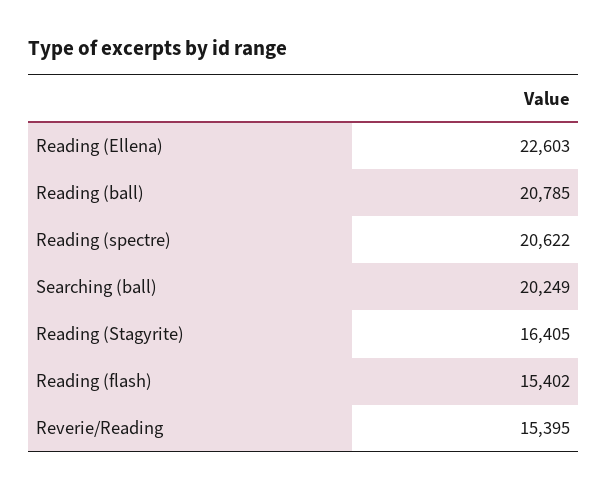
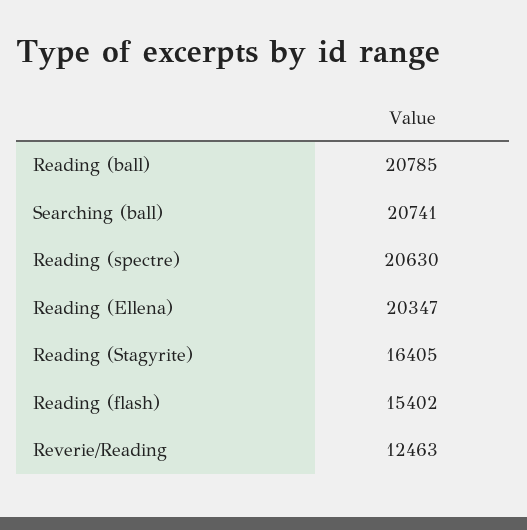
  {
-   "Reading (Ellena)": 22603,
+   "Reading (Ellena)": 20347,
    "Reading (ball)": 20785,
-   "Reading (spectre)": 20622,
+   "Reading (spectre)": 20630,
-   "Searching (ball)": 20249,
+   "Searching (ball)": 20741,
    "Reading (Stagyrite)": 16405,
    "Reading (flash)": 15402,
-   "Reverie/Reading": 15395
+   "Reverie/Reading": 12463
  }

